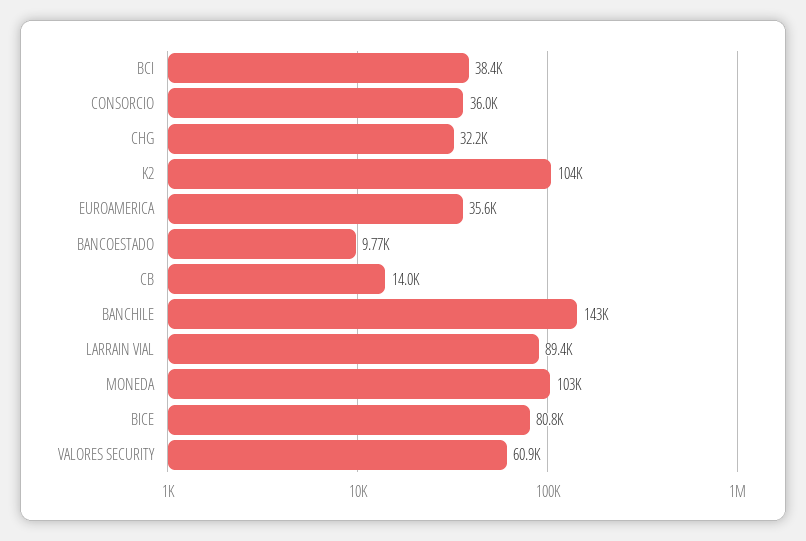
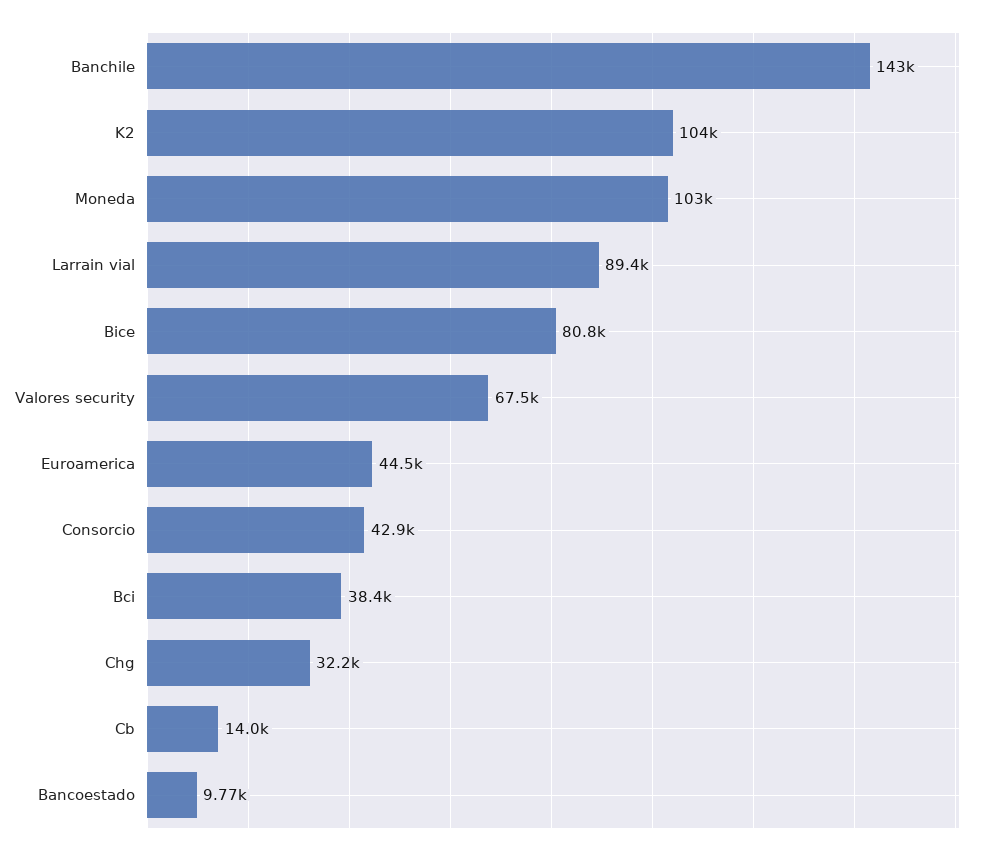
  {
    "BCI": 38400,
-   "CONSORCIO": 36000,
+   "CONSORCIO": 42900,
    "CHG": 32200,
    "K2": 104000,
-   "EUROAMERICA": 35600,
+   "EUROAMERICA": 44500,
    "BANCOESTADO": 9770,
    "CB": 14000,
    "BANCHILE": 143000,
    "LARRAIN VIAL": 89400,
    "MONEDA": 103000,
    "BICE": 80800,
-   "VALORES SECURITY": 60900
+   "VALORES SECURITY": 67500
  }

